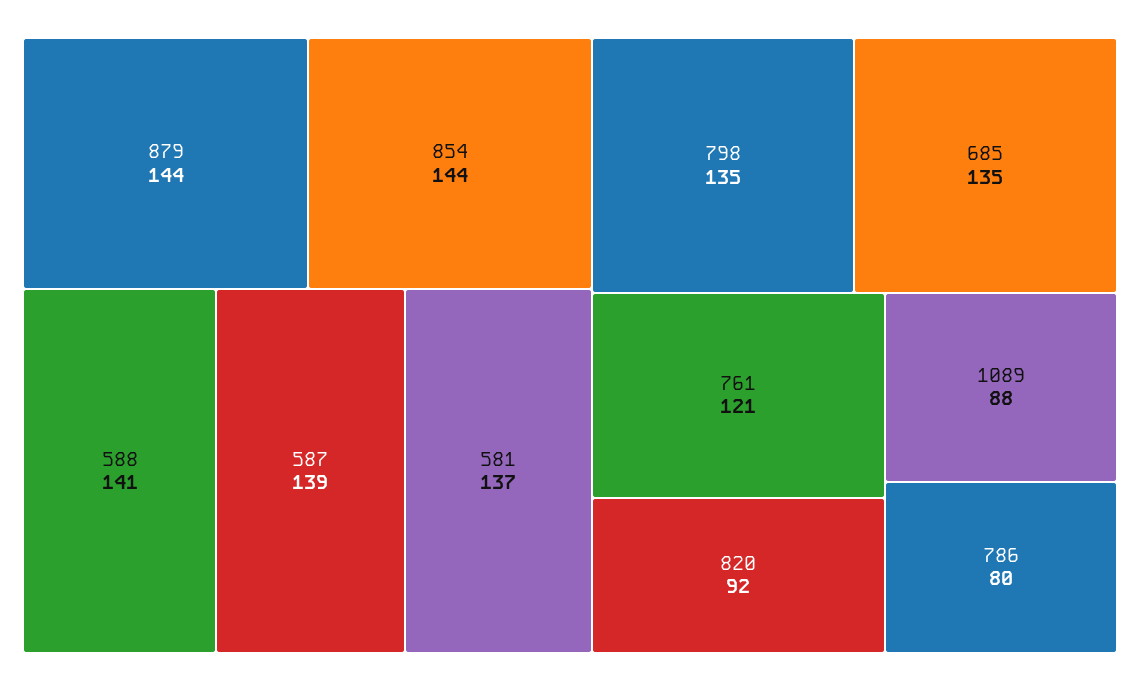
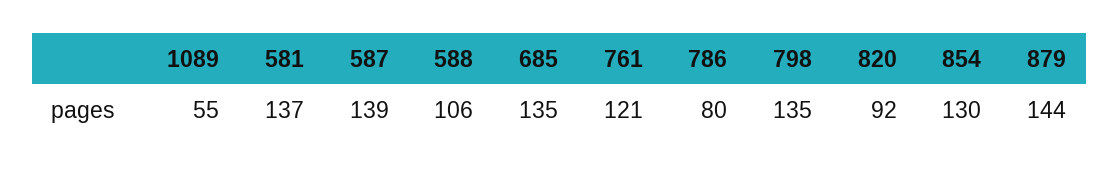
  {
    "879": 144,
-   "854": 144,
+   "854": 130,
-   "588": 141,
+   "588": 106,
    "587": 139,
    "581": 137,
    "798": 135,
    "685": 135,
    "761": 121,
    "820": 92,
-   "1089": 88,
+   "1089": 55,
    "786": 80
  }

